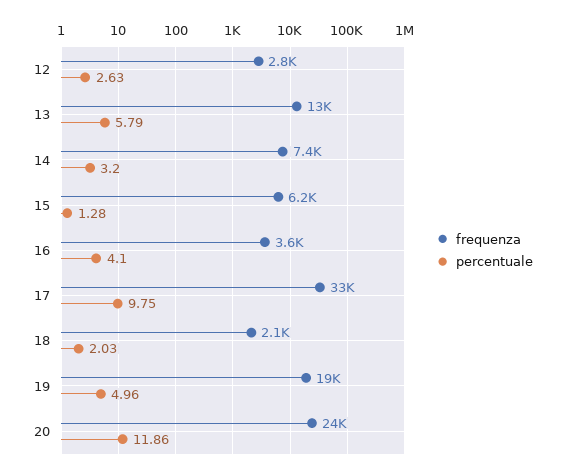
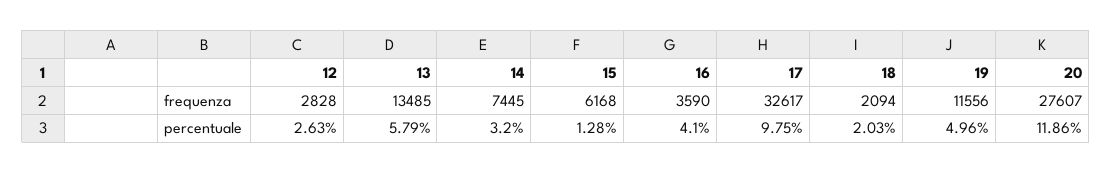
  {
    "frequenza": {
      "12": 2828,
      "13": 13485,
      "14": 7445,
      "15": 6168,
      "16": 3590,
      "17": 32617,
      "18": 2094,
-     "19": 19000,
+     "19": 11556,
-     "20": 24000
+     "20": 27607
    },
    "percentuale": {
      "12": 2.63,
      "13": 5.79,
      "14": 3.2,
      "15": 1.28,
      "16": 4.1,
      "17": 9.75,
      "18": 2.03,
      "19": 4.96,
      "20": 11.86
    }
  }

